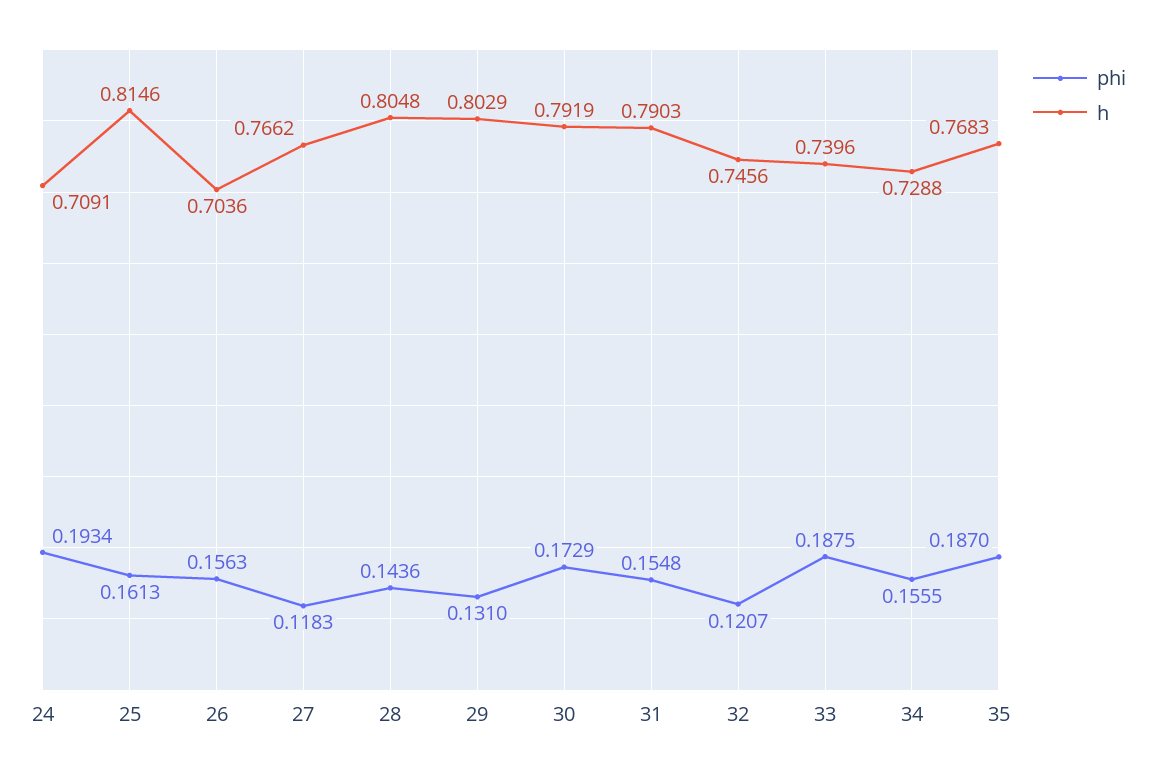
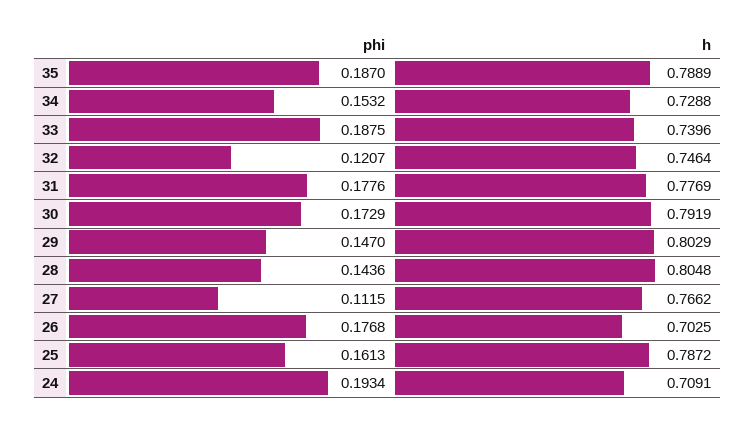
  {
    "phi": {
      "24": 0.1934,
      "25": 0.1613,
-     "26": 0.1563,
+     "26": 0.1768,
-     "27": 0.1183,
+     "27": 0.1115,
      "28": 0.1436,
-     "29": 0.131,
+     "29": 0.147,
      "30": 0.1729,
-     "31": 0.1548,
+     "31": 0.1776,
      "32": 0.1207,
      "33": 0.1875,
-     "34": 0.1555,
+     "34": 0.1532,
      "35": 0.187
    },
    "h": {
      "24": 0.7091,
-     "25": 0.8146,
+     "25": 0.7872,
-     "26": 0.7036,
+     "26": 0.7025,
      "27": 0.7662,
      "28": 0.8048,
      "29": 0.8029,
      "30": 0.7919,
-     "31": 0.7903,
+     "31": 0.7769,
-     "32": 0.7456,
+     "32": 0.7464,
      "33": 0.7396,
      "34": 0.7288,
-     "35": 0.7683
+     "35": 0.7889
    }
  }

